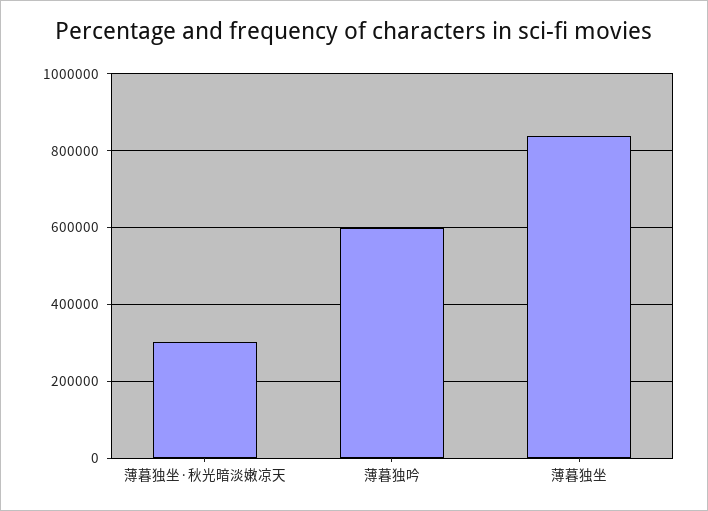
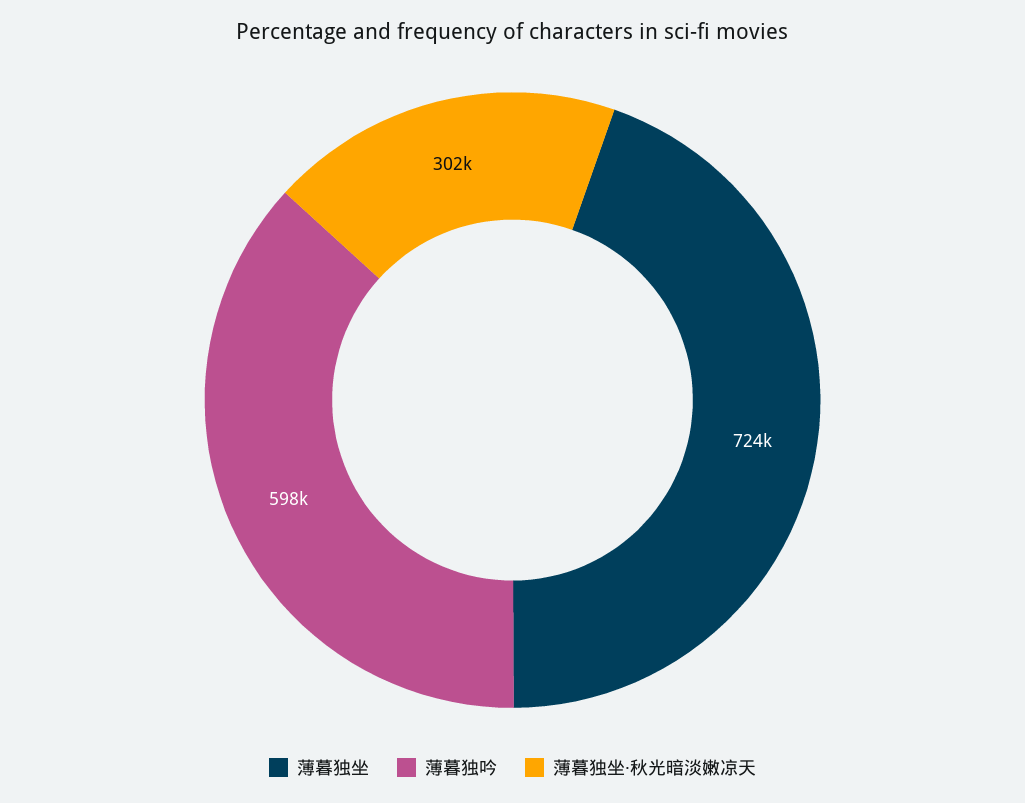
  {
    "薄暮独坐·秋光暗淡嫩凉天": 302000,
    "薄暮独吟": 598000,
-   "薄暮独坐": 840000
+   "薄暮独坐": 724000
  }

